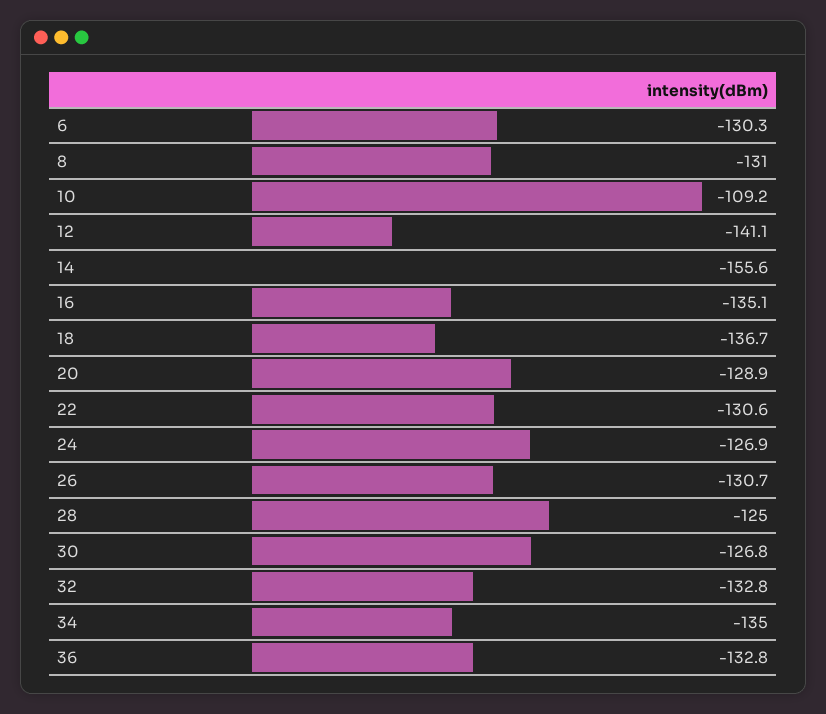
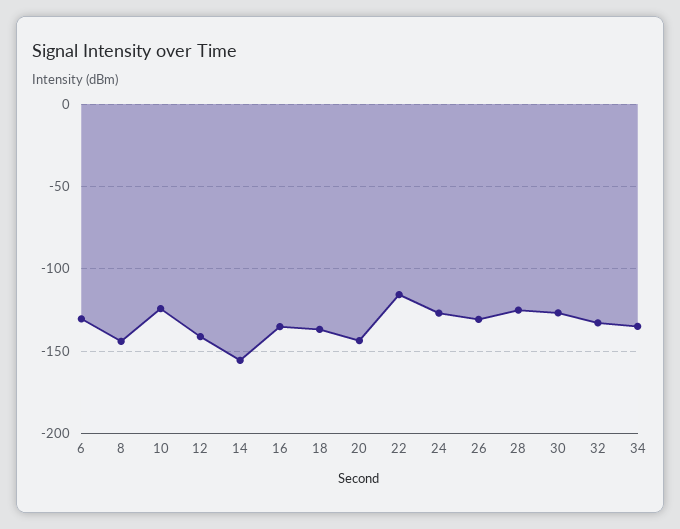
  {
    "6": -130.3,
-   "8": -131,
+   "8": -145,
-   "10": -109.2,
+   "10": -125,
    "12": -141.1,
    "14": -155.6,
    "16": -135.1,
    "18": -136.7,
-   "20": -128.9,
+   "20": -145,
-   "22": -130.6,
+   "22": -115,
    "24": -126.9,
    "26": -130.7,
    "28": -125,
    "30": -126.8,
    "32": -132.8,
-   "34": -135,
+   "34": -135
-   "36": -132.8
  }

